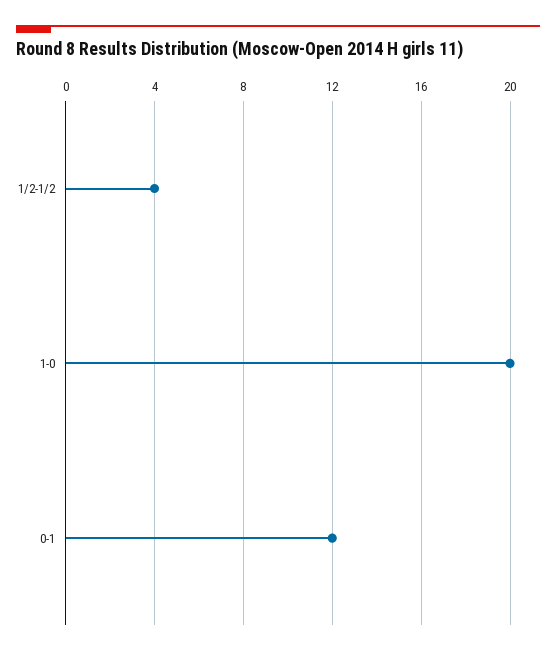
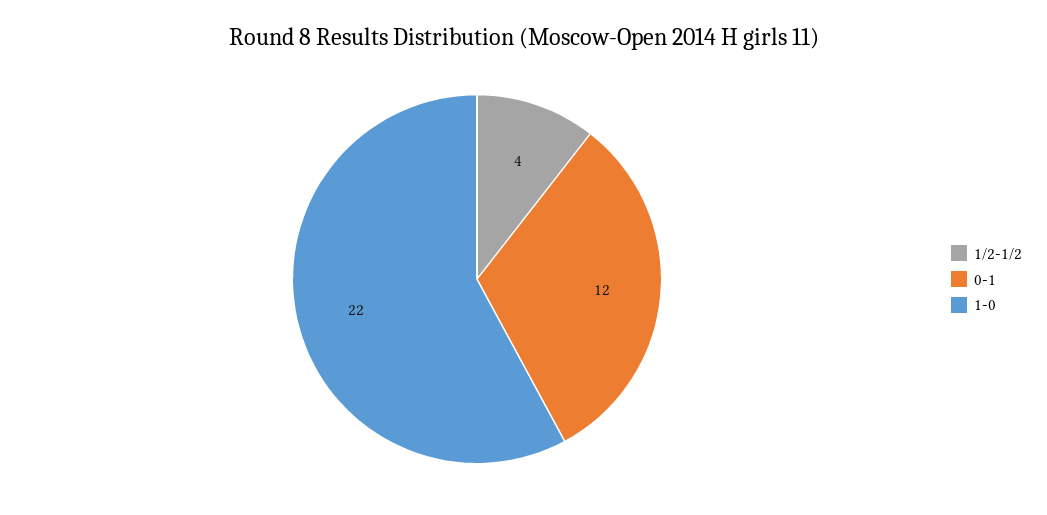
  {
    "1/2-1/2": 4,
-   "1-0": 20,
+   "1-0": 22,
    "0-1": 12
  }

